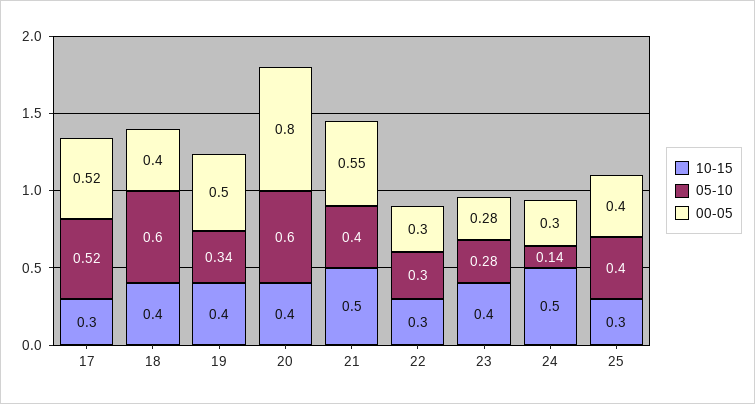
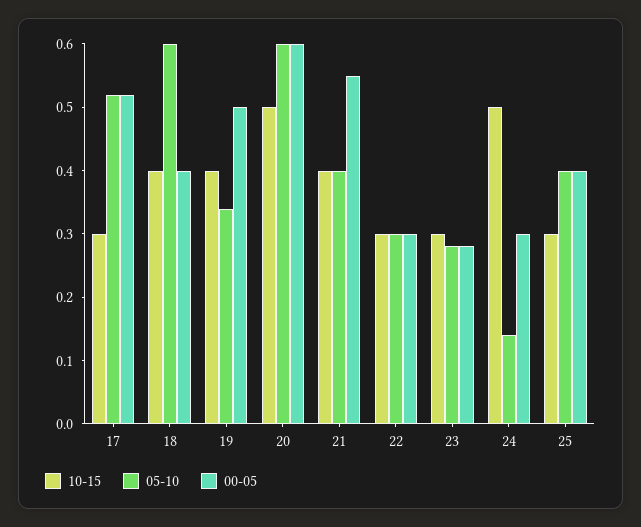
  {
    "10-15": {
      "17": 0.3,
      "18": 0.4,
      "19": 0.4,
-     "20": 0.4,
+     "20": 0.5,
-     "21": 0.5,
+     "21": 0.4,
      "22": 0.3,
-     "23": 0.4,
+     "23": 0.3,
      "24": 0.5,
      "25": 0.3
    },
    "05-10": {
      "17": 0.52,
      "18": 0.6,
      "19": 0.34,
      "20": 0.6,
      "21": 0.4,
      "22": 0.3,
      "23": 0.28,
      "24": 0.14,
      "25": 0.4
    },
    "00-05": {
      "17": 0.52,
      "18": 0.4,
      "19": 0.5,
-     "20": 0.8,
+     "20": 0.6,
      "21": 0.55,
      "22": 0.3,
      "23": 0.28,
      "24": 0.3,
      "25": 0.4
    }
  }

